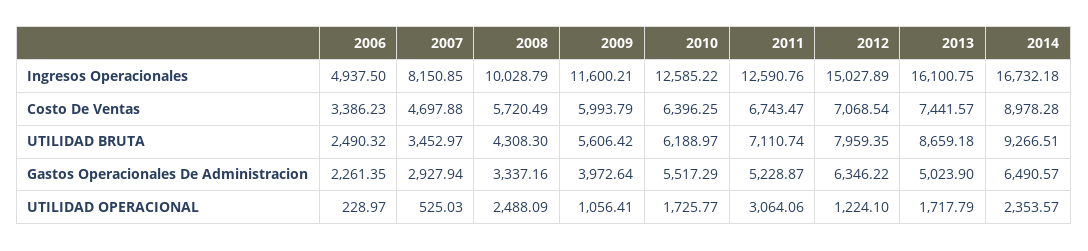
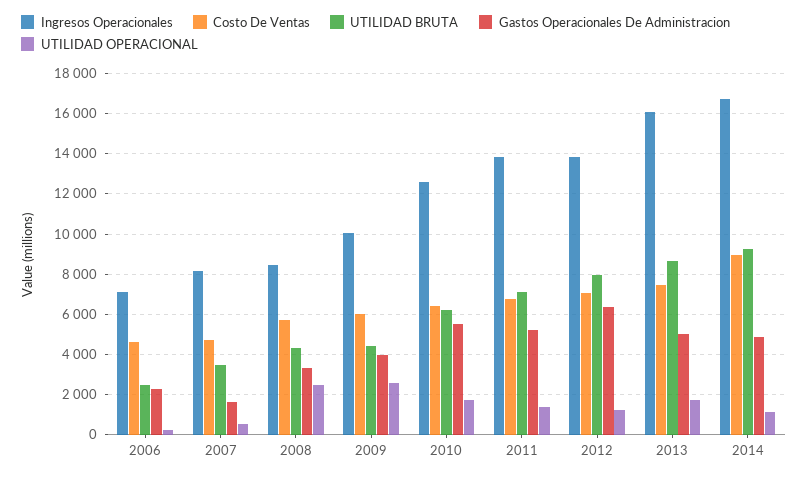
  {
    "Ingresos Operacionales": {
-     "2006": 4937.5,
+     "2006": 7000,
      "2007": 8150.85,
-     "2008": 10028.79,
+     "2008": 8500,
-     "2009": 11600.21,
+     "2009": 10000,
      "2010": 12585.22,
-     "2011": 12590.76,
+     "2011": 14000,
-     "2012": 15027.89,
+     "2012": 14000,
      "2013": 16100.75,
      "2014": 16732.18
    },
    "Costo De Ventas": {
-     "2006": 3386.23,
+     "2006": 4500,
      "2007": 4697.88,
      "2008": 5720.49,
      "2009": 5993.79,
      "2010": 6396.25,
      "2011": 6743.47,
      "2012": 7068.54,
      "2013": 7441.57,
      "2014": 8978.28
    },
    "UTILIDAD BRUTA": {
      "2006": 2490.32,
      "2007": 3452.97,
      "2008": 4308.3,
-     "2009": 5606.42,
+     "2009": 4500,
      "2010": 6188.97,
      "2011": 7110.74,
      "2012": 7959.35,
      "2013": 8659.18,
      "2014": 9266.51
    },
    "Gastos Operacionales De Administracion": {
      "2006": 2261.35,
-     "2007": 2927.94,
+     "2007": 1500,
      "2008": 3337.16,
      "2009": 3972.64,
      "2010": 5517.29,
      "2011": 5228.87,
      "2012": 6346.22,
      "2013": 5023.9,
-     "2014": 6490.57
+     "2014": 5000
    },
    "UTILIDAD OPERACIONAL": {
      "2006": 228.97,
      "2007": 525.03,
      "2008": 2488.09,
-     "2009": 1056.41,
+     "2009": 2500,
      "2010": 1725.77,
-     "2011": 3064.06,
+     "2011": 1500,
      "2012": 1224.1,
      "2013": 1717.79,
-     "2014": 2353.57
+     "2014": 1000
    }
  }

